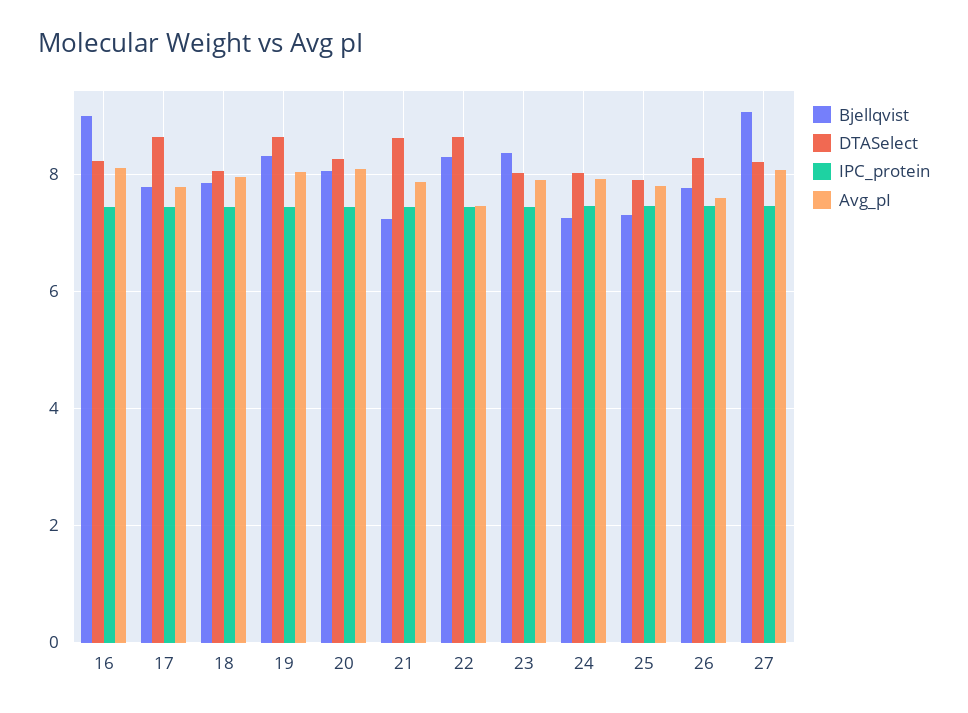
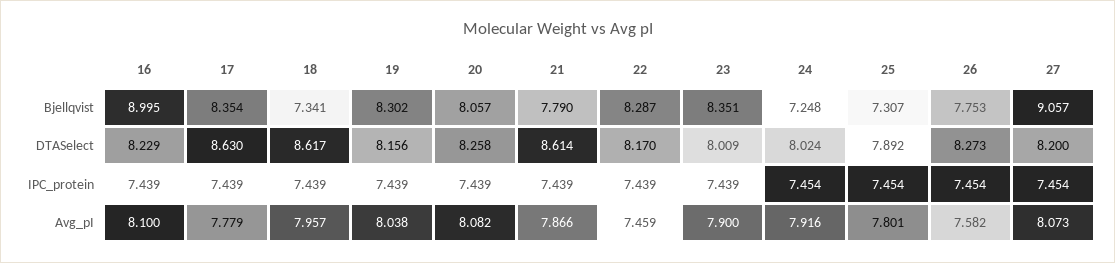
  {
    "Bjellqvist": {
      "16": 8.995,
-     "17": 7.8,
+     "17": 8.354,
-     "18": 7.8,
+     "18": 7.341,
      "19": 8.302,
      "20": 8.057,
-     "21": 7.2,
+     "21": 7.79,
      "22": 8.287,
      "23": 8.351,
      "24": 7.248,
      "25": 7.307,
      "26": 7.753,
      "27": 9.057
    },
    "DTASelect": {
      "16": 8.229,
      "17": 8.63,
-     "18": 8,
+     "18": 8.617,
-     "19": 8.6,
+     "19": 8.156,
      "20": 8.258,
      "21": 8.614,
-     "22": 8.6,
+     "22": 8.17,
      "23": 8.009,
      "24": 8.024,
      "25": 7.892,
      "26": 8.273,
      "27": 8.2
    },
    "IPC_protein": {
      "16": 7.439,
      "17": 7.439,
      "18": 7.439,
      "19": 7.439,
      "20": 7.439,
      "21": 7.439,
      "22": 7.439,
      "23": 7.439,
      "24": 7.454,
      "25": 7.454,
      "26": 7.454,
      "27": 7.454
    },
    "Avg_pI": {
      "16": 8.1,
      "17": 7.779,
      "18": 7.957,
      "19": 8.038,
      "20": 8.082,
      "21": 7.866,
      "22": 7.459,
      "23": 7.9,
      "24": 7.916,
      "25": 7.801,
      "26": 7.582,
      "27": 8.073
    }
  }

